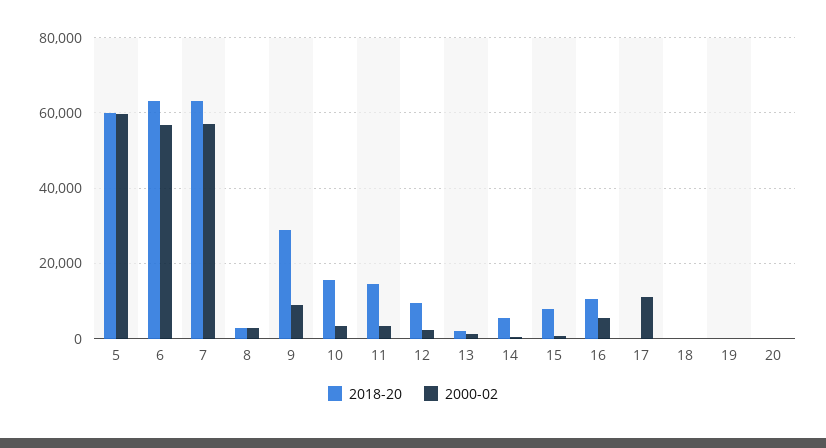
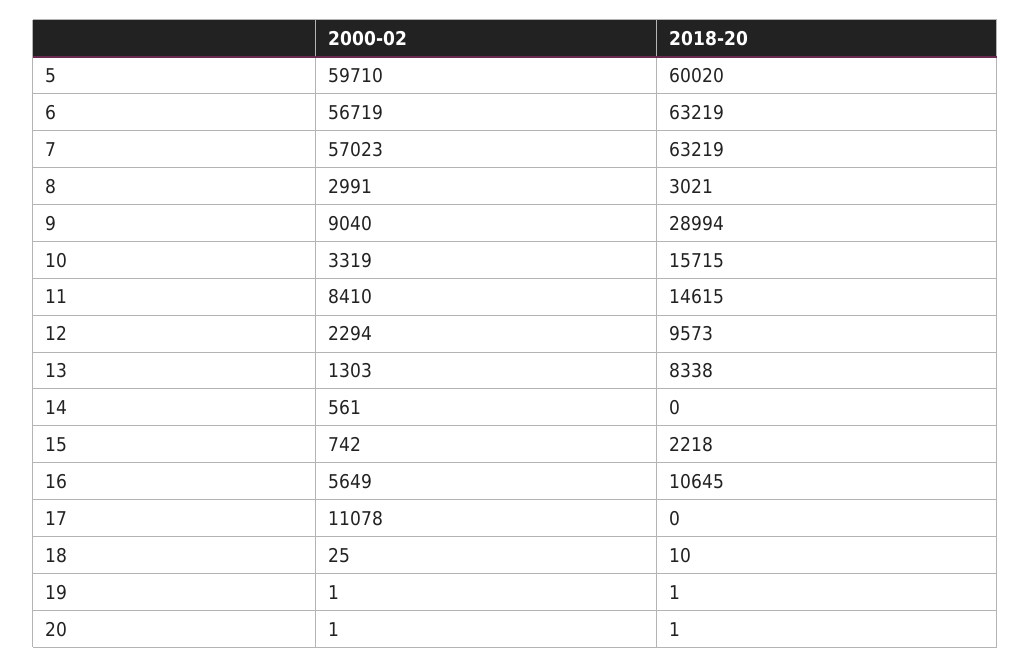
  {
    "2018-20": {
      "5": 60020,
      "6": 63219,
      "7": 63219,
      "8": 3021,
      "9": 28994,
      "10": 15715,
      "11": 14615,
      "12": 9573,
-     "13": 2000,
+     "13": 8338,
-     "14": 6000,
+     "14": 0,
-     "15": 8000,
+     "15": 2218,
      "16": 10645,
      "17": 0,
      "18": 10,
      "19": 1,
      "20": 1
    },
    "2000-02": {
      "5": 59710,
      "6": 56719,
      "7": 57023,
      "8": 2991,
      "9": 9040,
      "10": 3319,
-     "11": 4000,
+     "11": 8410,
      "12": 2294,
      "13": 1303,
      "14": 561,
      "15": 742,
      "16": 5649,
      "17": 11078,
      "18": 25,
      "19": 1,
      "20": 1
    }
  }

